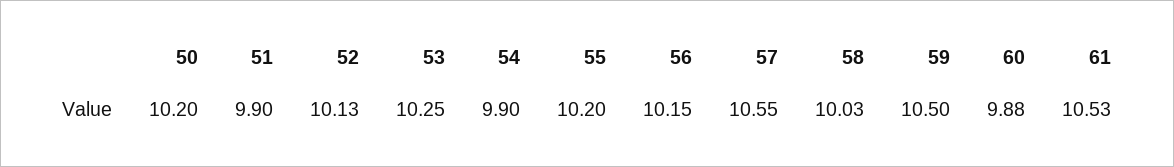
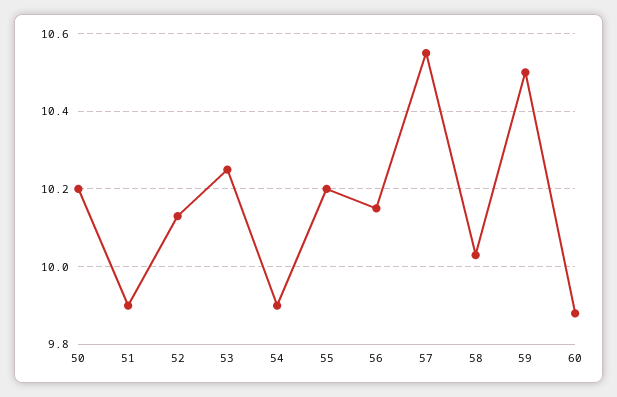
  {
    "50": 10.2,
    "51": 9.9,
    "52": 10.13,
    "53": 10.25,
    "54": 9.9,
    "55": 10.2,
    "56": 10.15,
    "57": 10.55,
    "58": 10.03,
    "59": 10.5,
-   "60": 9.88,
+   "60": 9.88
-   "61": 10.53
  }

